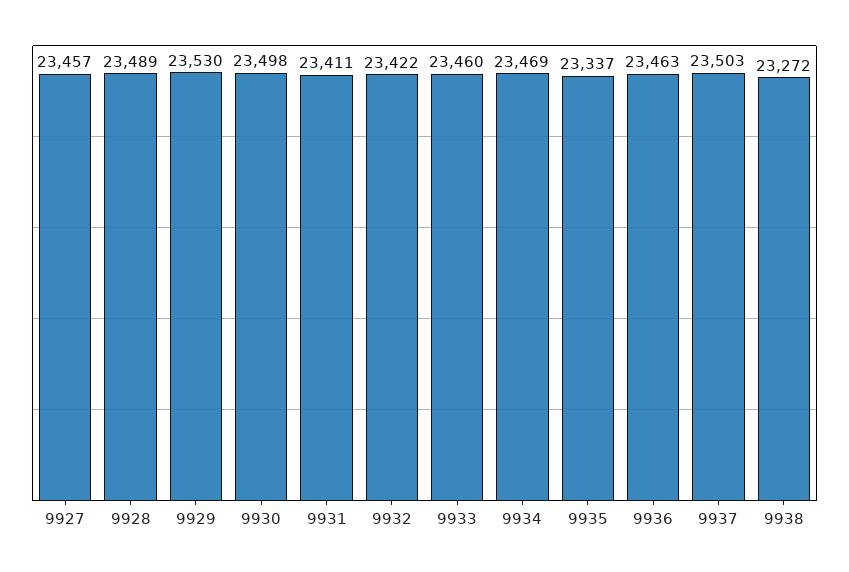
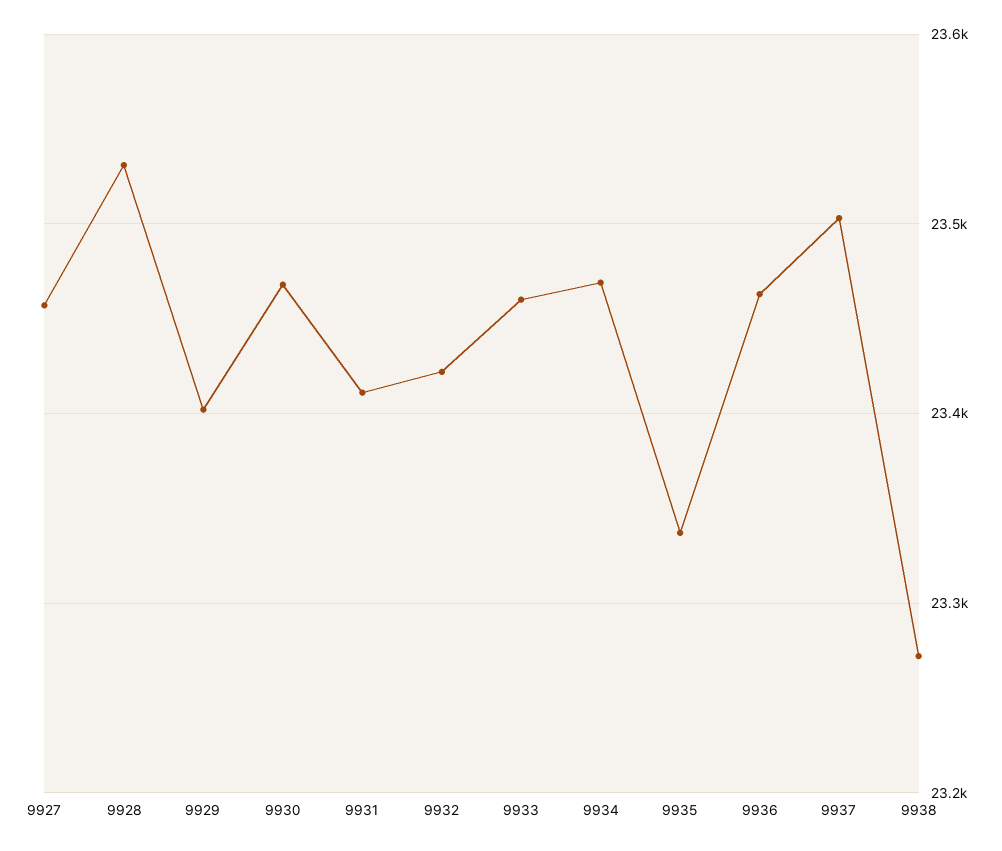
  {
    "9927": 23457,
-   "9928": 23489,
+   "9928": 23530,
-   "9929": 23530,
+   "9929": 23400,
-   "9930": 23498,
+   "9930": 23470,
    "9931": 23411,
    "9932": 23422,
    "9933": 23460,
    "9934": 23469,
    "9935": 23337,
    "9936": 23463,
    "9937": 23503,
    "9938": 23272
  }

